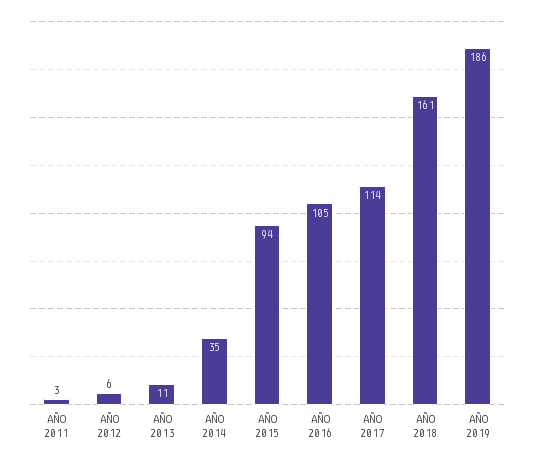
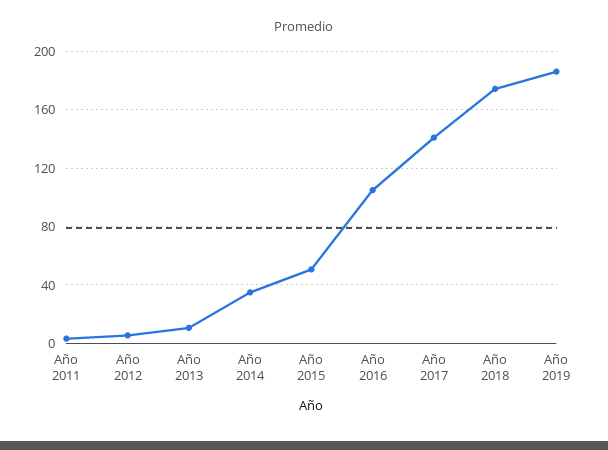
  {
    "AÑO 2011": 3,
    "AÑO 2012": 6,
    "AÑO 2013": 11,
    "AÑO 2014": 35,
-   "AÑO 2015": 94,
+   "AÑO 2015": 50,
    "AÑO 2016": 105,
-   "AÑO 2017": 114,
+   "AÑO 2017": 140,
-   "AÑO 2018": 161,
+   "AÑO 2018": 175,
    "AÑO 2019": 186
  }

